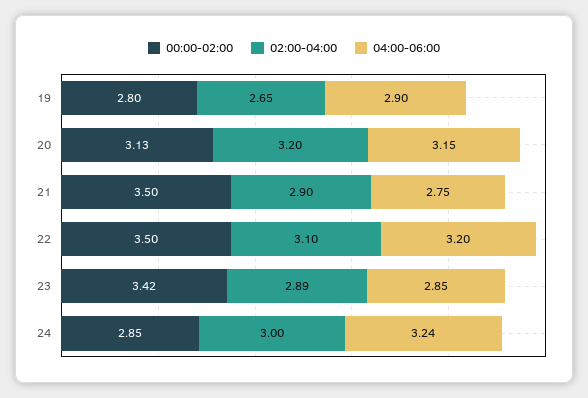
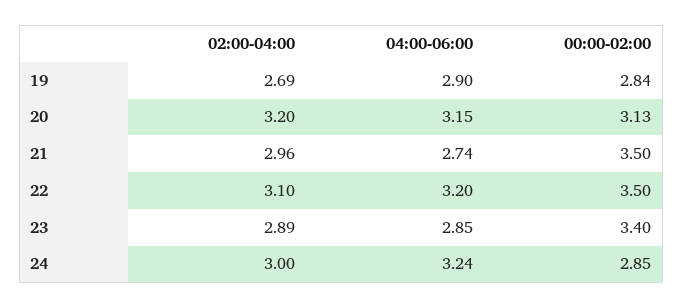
  {
    "00:00-02:00": {
-     "19": 2.8,
+     "19": 2.84,
      "20": 3.13,
      "21": 3.5,
      "22": 3.5,
-     "23": 3.42,
+     "23": 3.4,
      "24": 2.85
    },
    "02:00-04:00": {
-     "19": 2.65,
+     "19": 2.69,
      "20": 3.2,
-     "21": 2.9,
+     "21": 2.96,
      "22": 3.1,
      "23": 2.89,
      "24": 3
    },
    "04:00-06:00": {
      "19": 2.9,
      "20": 3.15,
-     "21": 2.75,
+     "21": 2.74,
      "22": 3.2,
      "23": 2.85,
      "24": 3.24
    }
  }

